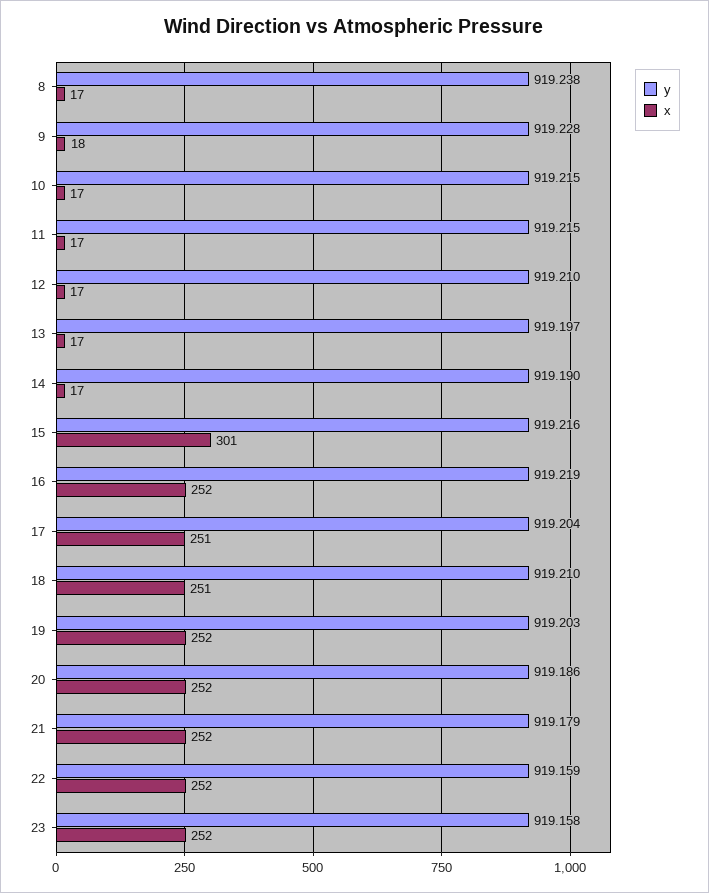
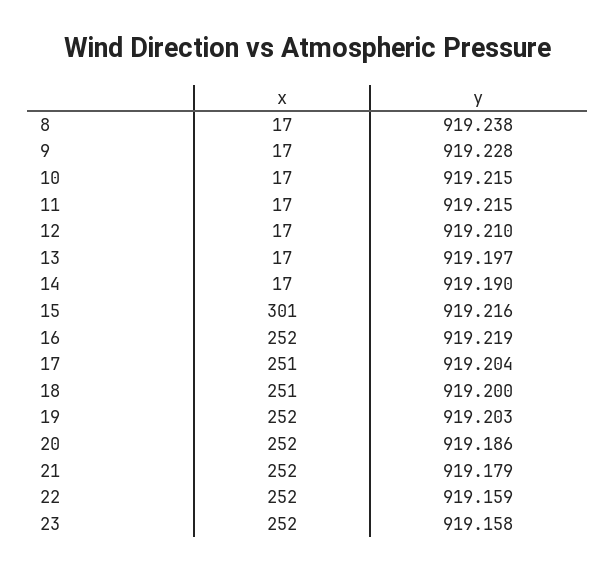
  {
    "y": {
      "8": 919.238,
      "9": 919.228,
      "10": 919.215,
      "11": 919.215,
      "12": 919.21,
      "13": 919.197,
      "14": 919.19,
      "15": 919.216,
      "16": 919.219,
      "17": 919.204,
-     "18": 919.21,
+     "18": 919.2,
      "19": 919.203,
      "20": 919.186,
      "21": 919.179,
      "22": 919.159,
      "23": 919.158
    },
    "x": {
      "8": 17,
-     "9": 18,
+     "9": 17,
      "10": 17,
      "11": 17,
      "12": 17,
      "13": 17,
      "14": 17,
      "15": 301,
      "16": 252,
      "17": 251,
      "18": 251,
      "19": 252,
      "20": 252,
      "21": 252,
      "22": 252,
      "23": 252
    }
  }

